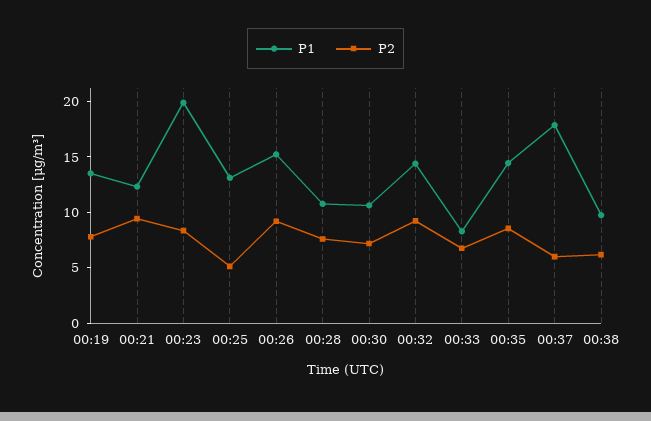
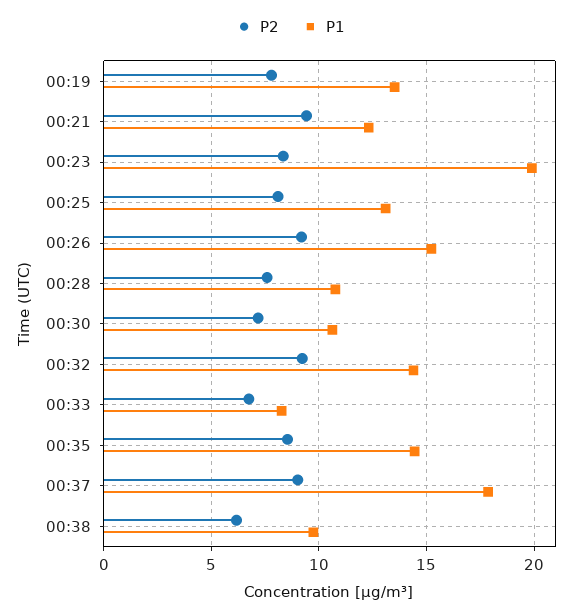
  {
    "P1": {
      "00:19": 13.5,
      "00:21": 12.5,
      "00:23": 20,
      "00:25": 13,
      "00:26": 15,
      "00:28": 11,
      "00:30": 10.5,
      "00:32": 14.5,
      "00:33": 8.5,
      "00:35": 14.5,
      "00:37": 18,
      "00:38": 10
    },
    "P2": {
      "00:19": 8,
      "00:21": 9.5,
      "00:23": 8.5,
-     "00:25": 5,
+     "00:25": 8,
      "00:26": 9,
      "00:28": 7.5,
      "00:30": 7,
      "00:32": 9,
      "00:33": 7,
      "00:35": 8.5,
-     "00:37": 6,
+     "00:37": 9,
      "00:38": 6
    }
  }

